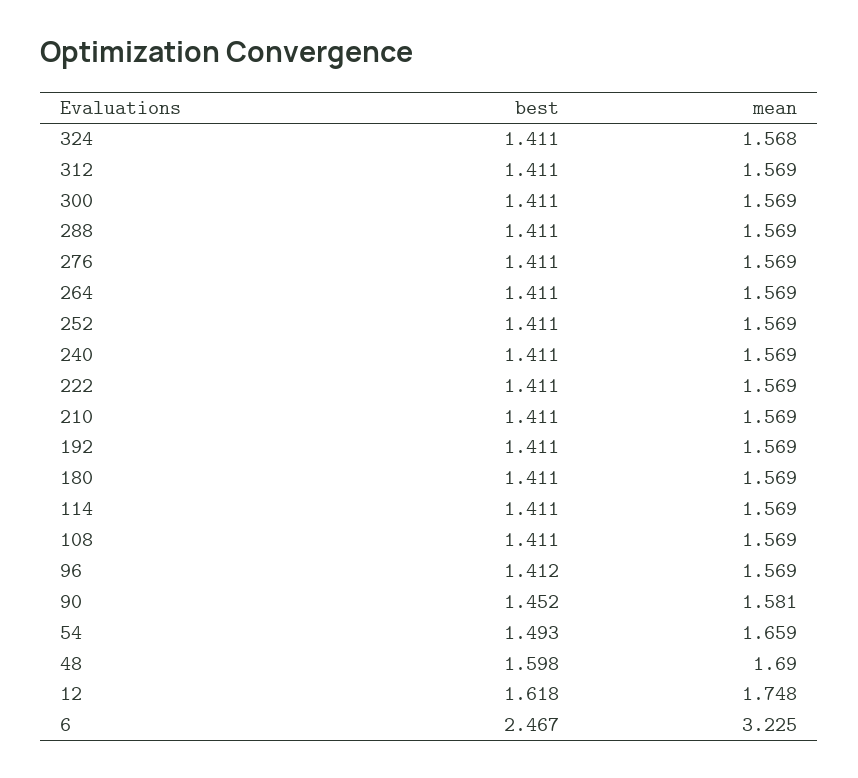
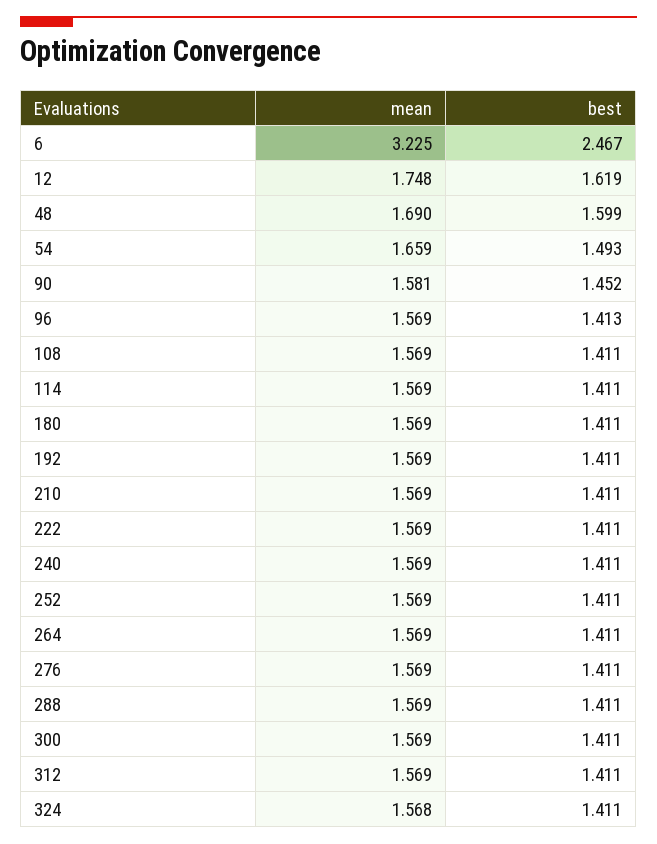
  {
    "best": {
      "324": 1.411,
      "312": 1.411,
      "300": 1.411,
      "288": 1.411,
      "276": 1.411,
      "264": 1.411,
      "252": 1.411,
      "240": 1.411,
      "222": 1.411,
      "210": 1.411,
      "192": 1.411,
      "180": 1.411,
      "114": 1.411,
      "108": 1.411,
-     "96": 1.412,
+     "96": 1.413,
      "90": 1.452,
      "54": 1.493,
-     "48": 1.598,
+     "48": 1.599,
-     "12": 1.618,
+     "12": 1.619,
      "6": 2.467
    },
    "mean": {
      "324": 1.568,
      "312": 1.569,
      "300": 1.569,
      "288": 1.569,
      "276": 1.569,
      "264": 1.569,
      "252": 1.569,
      "240": 1.569,
      "222": 1.569,
      "210": 1.569,
      "192": 1.569,
      "180": 1.569,
      "114": 1.569,
      "108": 1.569,
      "96": 1.569,
      "90": 1.581,
      "54": 1.659,
      "48": 1.69,
      "12": 1.748,
      "6": 3.225
    }
  }

